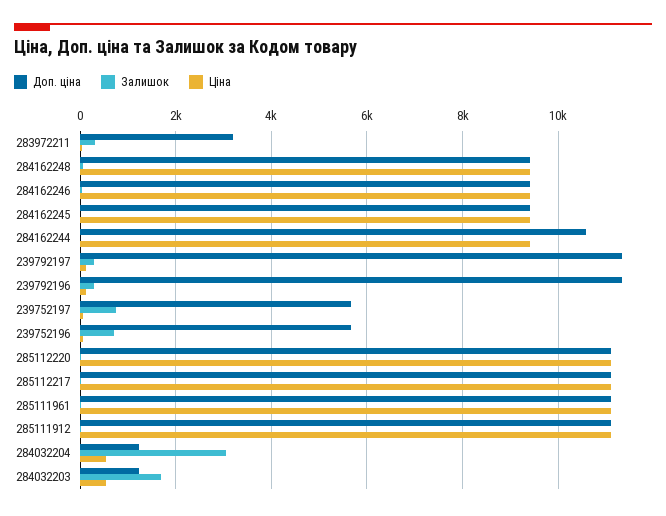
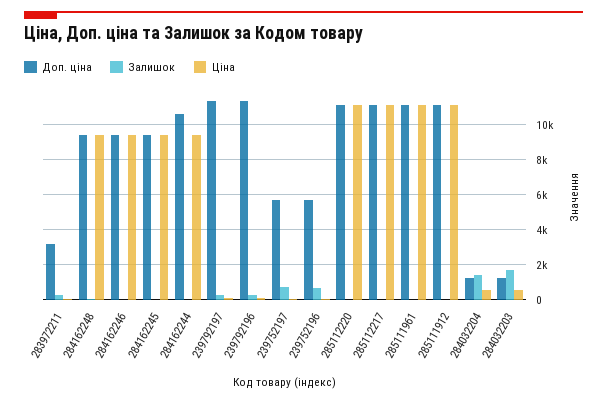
  {
    "Доп. ціна": {
      "283972211": 3200,
      "284162248": 9400,
      "284162246": 9400,
      "284162245": 9400,
      "284162244": 10600,
      "239792197": 11400,
      "239792196": 11400,
      "239752197": 5600,
      "239752196": 5600,
      "285112220": 11200,
      "285112217": 11200,
      "285111961": 11200,
      "285111912": 11200,
      "284032204": 1200,
      "284032203": 1200
    },
    "Залишок": {
      "283972211": 200,
      "284162248": 0,
      "284162246": 0,
      "284162245": 0,
      "284162244": 0,
      "239792197": 200,
      "239792196": 200,
      "239752197": 800,
      "239752196": 600,
      "285112220": 0,
      "285112217": 0,
      "285111961": 0,
      "285111912": 0,
-     "284032204": 3000,
+     "284032204": 1500,
      "284032203": 1600
    },
    "Ціна": {
      "283972211": 0,
      "284162248": 9400,
      "284162246": 9400,
      "284162245": 9400,
      "284162244": 9400,
      "239792197": 200,
      "239792196": 200,
      "239752197": 0,
      "239752196": 0,
      "285112220": 11200,
      "285112217": 11200,
      "285111961": 11200,
      "285111912": 11200,
      "284032204": 600,
      "284032203": 600
    }
  }

